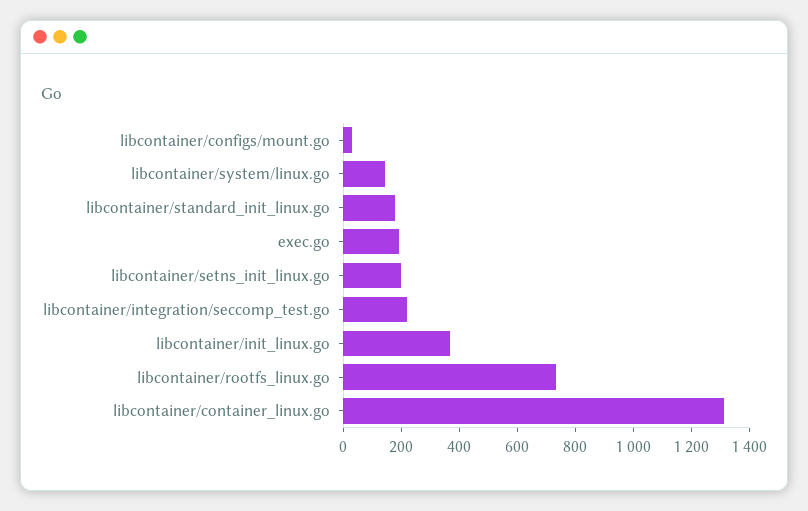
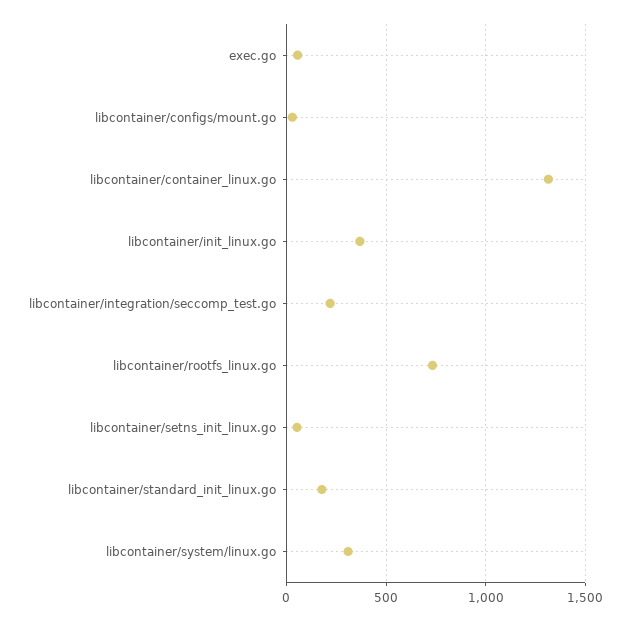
  {
    "libcontainer/configs/mount.go": 50,
-   "libcontainer/system/linux.go": 150,
+   "libcontainer/system/linux.go": 300,
    "libcontainer/standard_init_linux.go": 200,
-   "exec.go": 200,
+   "exec.go": 50,
-   "libcontainer/setns_init_linux.go": 200,
+   "libcontainer/setns_init_linux.go": 50,
    "libcontainer/integration/seccomp_test.go": 200,
    "libcontainer/init_linux.go": 350,
    "libcontainer/rootfs_linux.go": 750,
    "libcontainer/container_linux.go": 1300
  }

